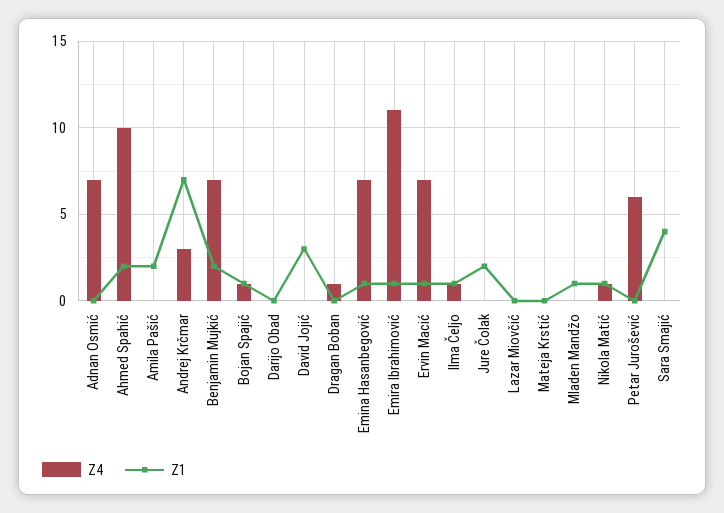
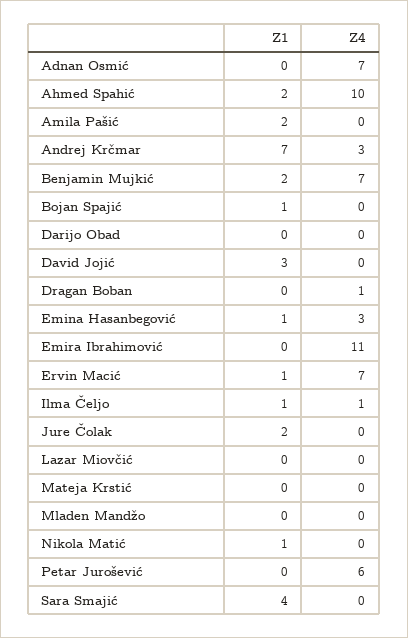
  {
    "Z4": {
      "Adnan Osmić": 7,
      "Ahmed Spahić": 10,
      "Amila Pašić": 0,
      "Andrej Krčmar": 3,
      "Benjamin Mujkić": 7,
-     "Bojan Spajić": 1,
+     "Bojan Spajić": 0,
      "Darijo Obad": 0,
      "David Jojić": 0,
      "Dragan Boban": 1,
-     "Emina Hasanbegović": 7,
+     "Emina Hasanbegović": 3,
      "Emira Ibrahimović": 11,
      "Ervin Macić": 7,
      "Ilma Čeljo": 1,
      "Jure Čolak": 0,
      "Lazar Miovčić": 0,
      "Mateja Krstić": 0,
      "Mladen Mandžo": 0,
-     "Nikola Matić": 1,
+     "Nikola Matić": 0,
      "Petar Jurošević": 6,
      "Sara Smajić": 0
    },
    "Z1": {
      "Adnan Osmić": 0,
      "Ahmed Spahić": 2,
      "Amila Pašić": 2,
      "Andrej Krčmar": 7,
      "Benjamin Mujkić": 2,
      "Bojan Spajić": 1,
      "Darijo Obad": 0,
      "David Jojić": 3,
      "Dragan Boban": 0,
      "Emina Hasanbegović": 1,
-     "Emira Ibrahimović": 1,
+     "Emira Ibrahimović": 0,
      "Ervin Macić": 1,
      "Ilma Čeljo": 1,
      "Jure Čolak": 2,
      "Lazar Miovčić": 0,
      "Mateja Krstić": 0,
-     "Mladen Mandžo": 1,
+     "Mladen Mandžo": 0,
      "Nikola Matić": 1,
      "Petar Jurošević": 0,
      "Sara Smajić": 4
    }
  }

